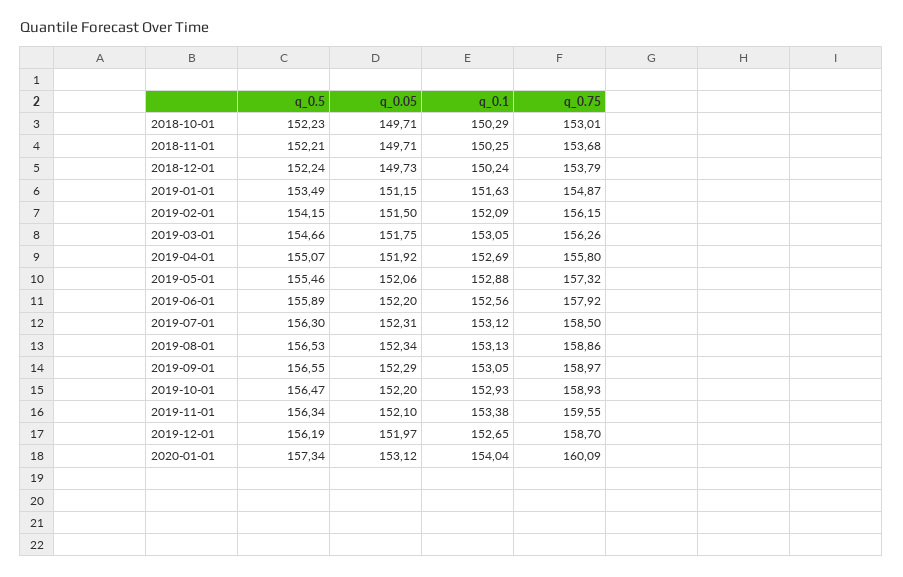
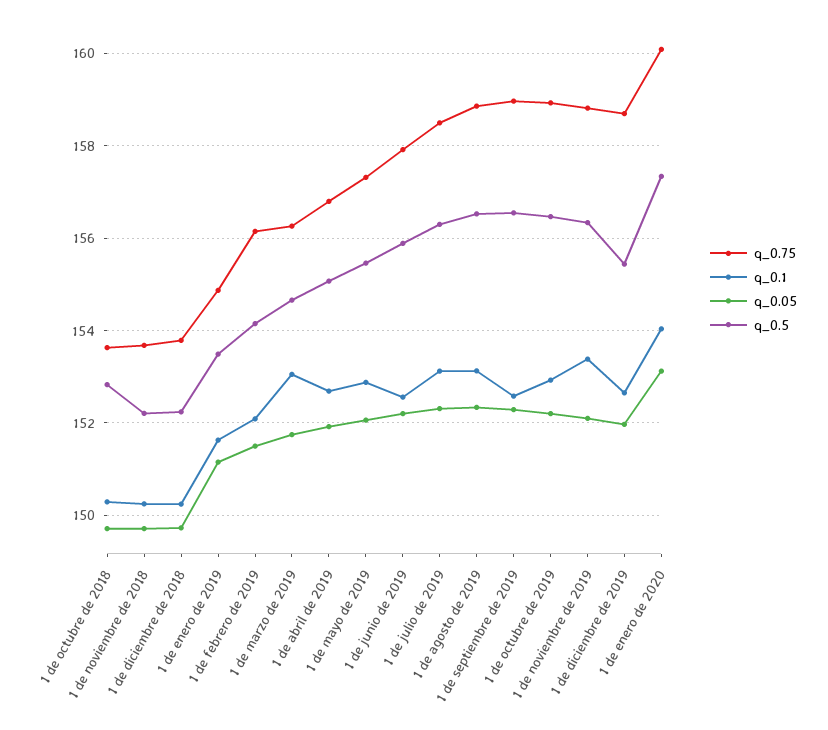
  {
    "q_0.5": {
-     "2018-10-01": 152.23,
+     "2018-10-01": 152.8,
      "2018-11-01": 152.21,
      "2018-12-01": 152.24,
      "2019-01-01": 153.49,
      "2019-02-01": 154.15,
      "2019-03-01": 154.66,
      "2019-04-01": 155.07,
      "2019-05-01": 155.46,
      "2019-06-01": 155.89,
      "2019-07-01": 156.3,
      "2019-08-01": 156.53,
      "2019-09-01": 156.55,
      "2019-10-01": 156.47,
      "2019-11-01": 156.34,
-     "2019-12-01": 156.19,
+     "2019-12-01": 155.4,
      "2020-01-01": 157.34
    },
    "q_0.05": {
      "2018-10-01": 149.71,
      "2018-11-01": 149.71,
      "2018-12-01": 149.73,
      "2019-01-01": 151.15,
      "2019-02-01": 151.5,
      "2019-03-01": 151.75,
      "2019-04-01": 151.92,
      "2019-05-01": 152.06,
      "2019-06-01": 152.2,
      "2019-07-01": 152.31,
      "2019-08-01": 152.34,
      "2019-09-01": 152.29,
      "2019-10-01": 152.2,
      "2019-11-01": 152.1,
      "2019-12-01": 151.97,
      "2020-01-01": 153.12
    },
    "q_0.1": {
      "2018-10-01": 150.29,
      "2018-11-01": 150.25,
      "2018-12-01": 150.24,
      "2019-01-01": 151.63,
      "2019-02-01": 152.09,
      "2019-03-01": 153.05,
      "2019-04-01": 152.69,
      "2019-05-01": 152.88,
      "2019-06-01": 152.56,
      "2019-07-01": 153.12,
      "2019-08-01": 153.13,
-     "2019-09-01": 153.05,
+     "2019-09-01": 152.6,
      "2019-10-01": 152.93,
      "2019-11-01": 153.38,
      "2019-12-01": 152.65,
      "2020-01-01": 154.04
    },
    "q_0.75": {
-     "2018-10-01": 153.01,
+     "2018-10-01": 153.6,
      "2018-11-01": 153.68,
      "2018-12-01": 153.79,
      "2019-01-01": 154.87,
      "2019-02-01": 156.15,
      "2019-03-01": 156.26,
-     "2019-04-01": 155.8,
+     "2019-04-01": 156.8,
      "2019-05-01": 157.32,
      "2019-06-01": 157.92,
      "2019-07-01": 158.5,
      "2019-08-01": 158.86,
      "2019-09-01": 158.97,
      "2019-10-01": 158.93,
-     "2019-11-01": 159.55,
+     "2019-11-01": 158.8,
      "2019-12-01": 158.7,
      "2020-01-01": 160.09
    }
  }

